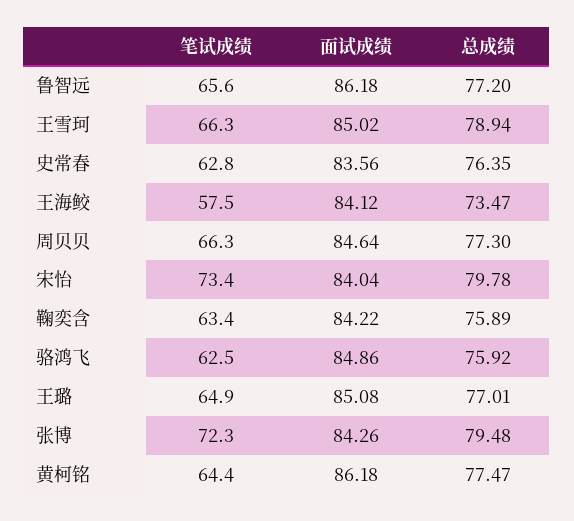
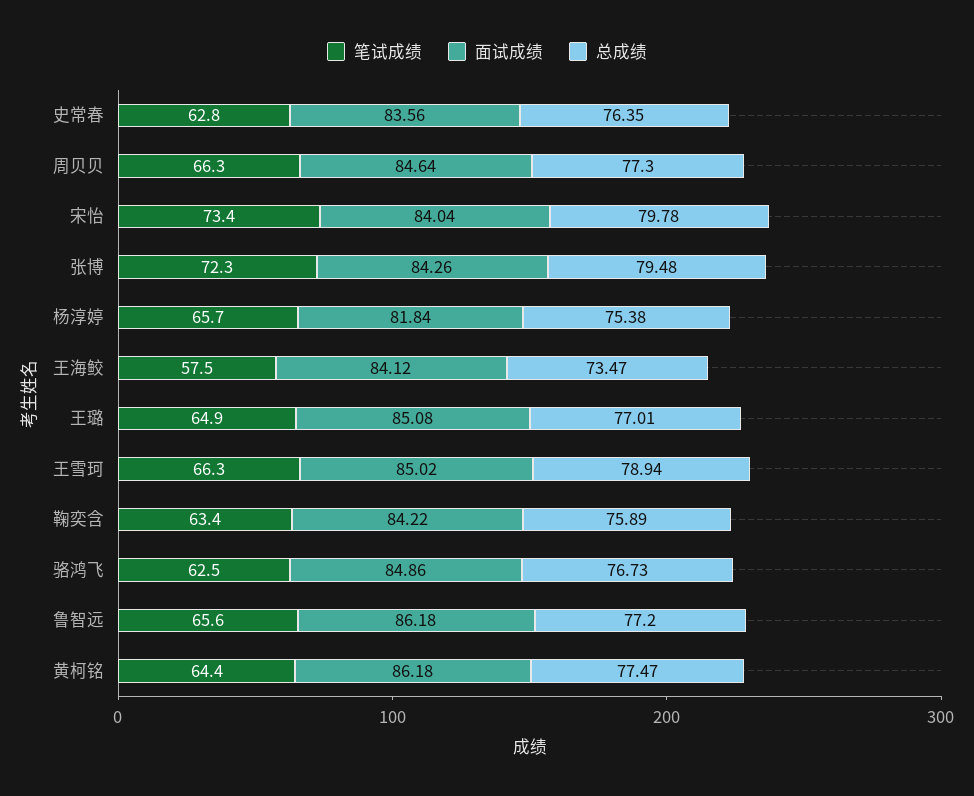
  {
    "笔试成绩": {
      "鲁智远": 65.6,
      "王雪珂": 66.3,
      "史常春": 62.8,
      "王海鲛": 57.5,
      "周贝贝": 66.3,
      "宋怡": 73.4,
      "鞠奕含": 63.4,
      "骆鸿飞": 62.5,
      "王璐": 64.9,
      "张博": 72.3,
-     "黄柯铭": 64.4
+     "黄柯铭": 64.4,
+     "杨淳婷": 65.7
    },
    "面试成绩": {
      "鲁智远": 86.18,
      "王雪珂": 85.02,
      "史常春": 83.56,
      "王海鲛": 84.12,
      "周贝贝": 84.64,
      "宋怡": 84.04,
      "鞠奕含": 84.22,
      "骆鸿飞": 84.86,
      "王璐": 85.08,
      "张博": 84.26,
-     "黄柯铭": 86.18
+     "黄柯铭": 86.18,
+     "杨淳婷": 81.84
    },
    "总成绩": {
      "鲁智远": 77.2,
      "王雪珂": 78.94,
      "史常春": 76.35,
      "王海鲛": 73.47,
      "周贝贝": 77.3,
      "宋怡": 79.78,
      "鞠奕含": 75.89,
-     "骆鸿飞": 75.92,
+     "骆鸿飞": 76.73,
      "王璐": 77.01,
      "张博": 79.48,
-     "黄柯铭": 77.47
+     "黄柯铭": 77.47,
+     "杨淳婷": 75.38
    }
  }

